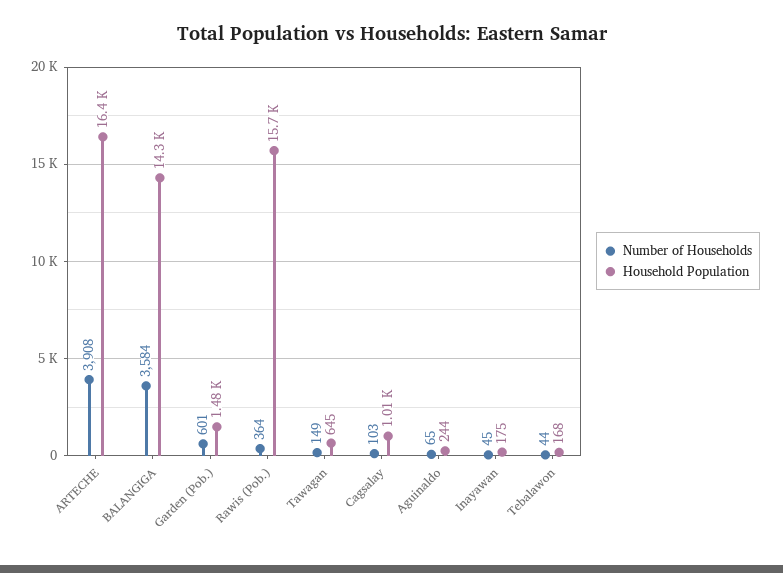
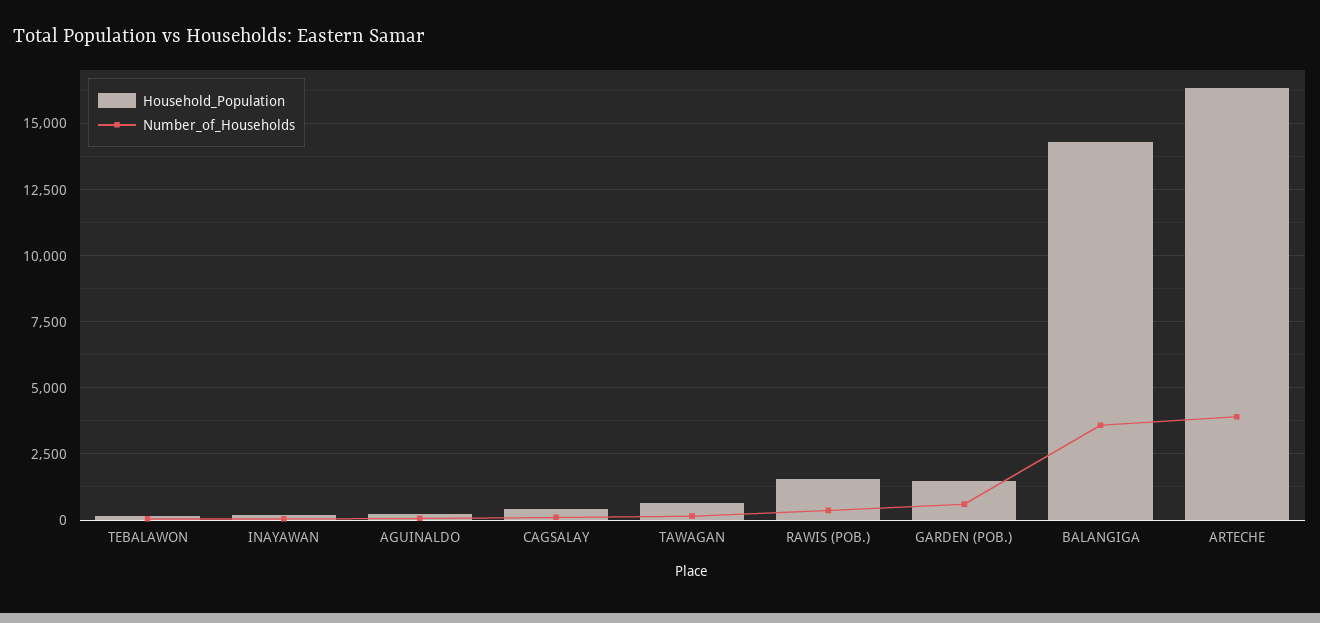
  {
    "Number of Households": {
      "ARTECHE": 3908,
      "BALANGIGA": 3584,
      "Garden (Pob.)": 601,
      "Rawis (Pob.)": 364,
      "Tawagan": 149,
      "Cagsalay": 103,
      "Aguinaldo": 65,
      "Inayawan": 45,
      "Tebalawon": 44
    },
    "Household Population": {
      "ARTECHE": 16400,
      "BALANGIGA": 14300,
      "Garden (Pob.)": 1480,
-     "Rawis (Pob.)": 15700,
+     "Rawis (Pob.)": 1500,
      "Tawagan": 645,
-     "Cagsalay": 1010,
+     "Cagsalay": 500,
      "Aguinaldo": 244,
      "Inayawan": 175,
      "Tebalawon": 168
    }
  }

